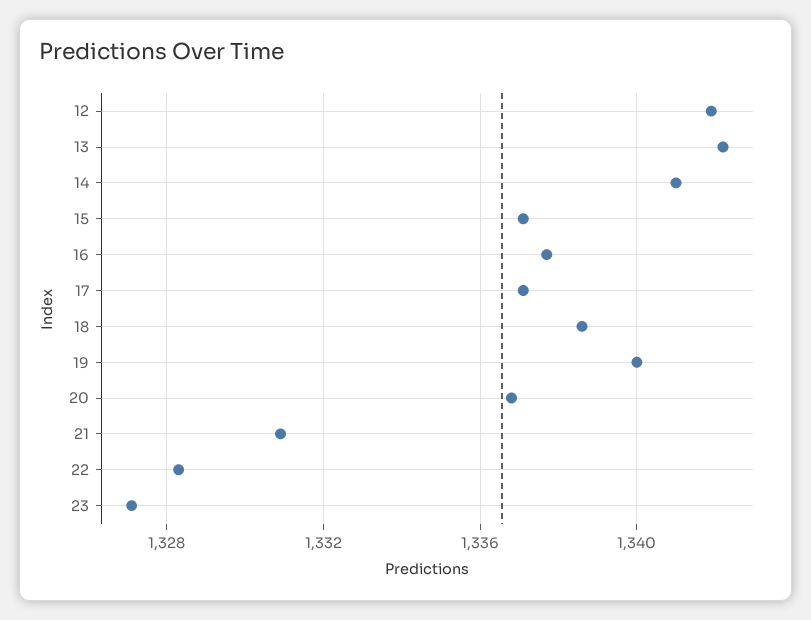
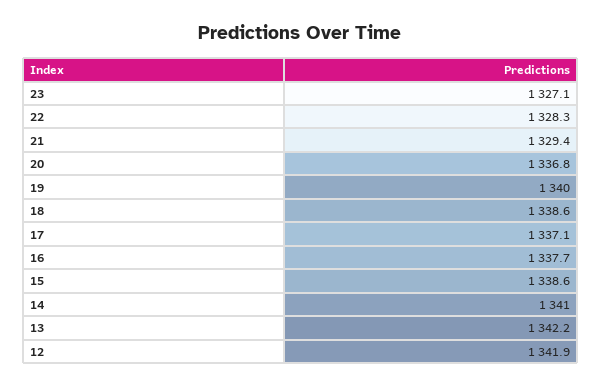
  {
    "12": 1341.9,
    "13": 1342.2,
    "14": 1341,
-   "15": 1337,
+   "15": 1338.6,
    "16": 1337.7,
    "17": 1337.1,
    "18": 1338.6,
    "19": 1340,
    "20": 1336.8,
-   "21": 1331,
+   "21": 1329.4,
    "22": 1328.3,
    "23": 1327.1
  }

